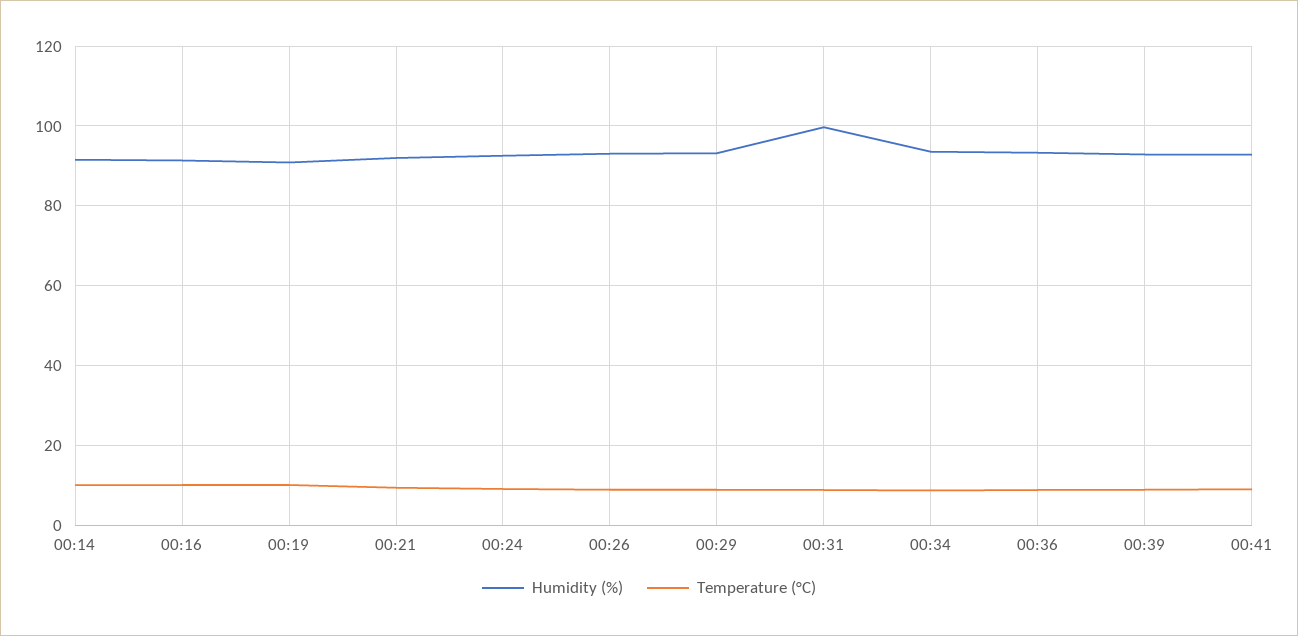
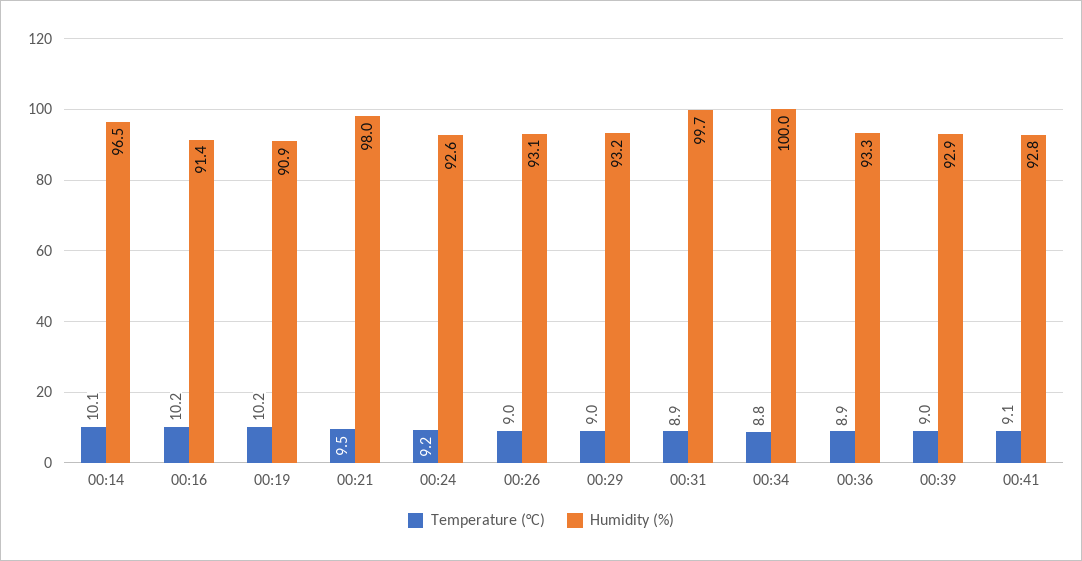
  {
    "Humidity (%)": {
-     "00:14": 92,
+     "00:14": 96.5,
      "00:16": 91.4,
      "00:19": 90.9,
-     "00:21": 92,
+     "00:21": 98,
      "00:24": 92.6,
      "00:26": 93.1,
      "00:29": 93.2,
      "00:31": 99.7,
-     "00:34": 94,
+     "00:34": 100,
      "00:36": 93.3,
      "00:39": 92.9,
      "00:41": 92.8
    },
    "Temperature (°C)": {
      "00:14": 10.1,
      "00:16": 10.2,
      "00:19": 10.2,
      "00:21": 9.5,
      "00:24": 9.2,
      "00:26": 9,
      "00:29": 9,
      "00:31": 8.9,
      "00:34": 8.8,
      "00:36": 8.9,
      "00:39": 9,
      "00:41": 9.1
    }
  }

